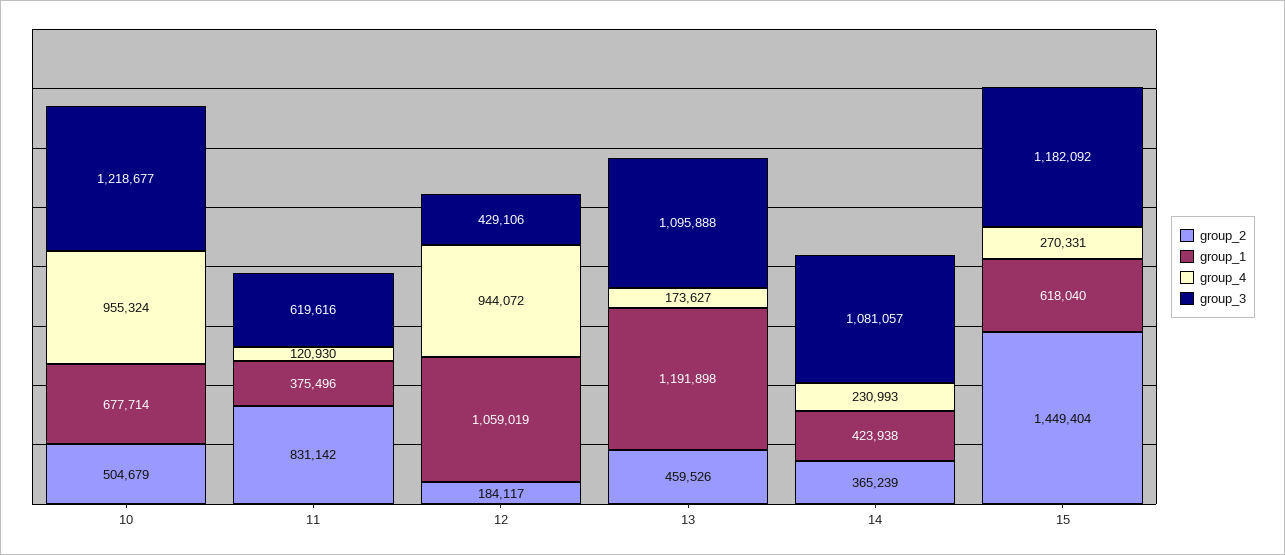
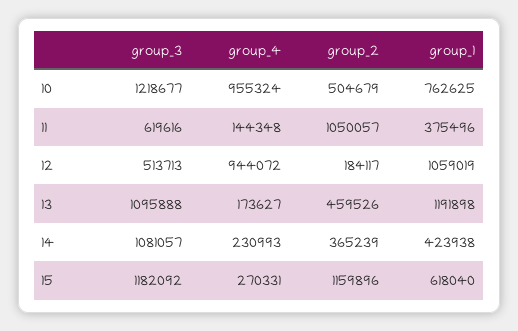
  {
    "group_2": {
      "10": 504679,
-     "11": 831142,
+     "11": 1050057,
      "12": 184117,
      "13": 459526,
      "14": 365239,
-     "15": 1449404
+     "15": 1159896
    },
    "group_1": {
-     "10": 677714,
+     "10": 762625,
      "11": 375496,
      "12": 1059019,
      "13": 1191898,
      "14": 423938,
      "15": 618040
    },
    "group_4": {
      "10": 955324,
-     "11": 120930,
+     "11": 144348,
      "12": 944072,
      "13": 173627,
      "14": 230993,
      "15": 270331
    },
    "group_3": {
      "10": 1218677,
      "11": 619616,
-     "12": 429106,
+     "12": 513713,
      "13": 1095888,
      "14": 1081057,
      "15": 1182092
    }
  }

